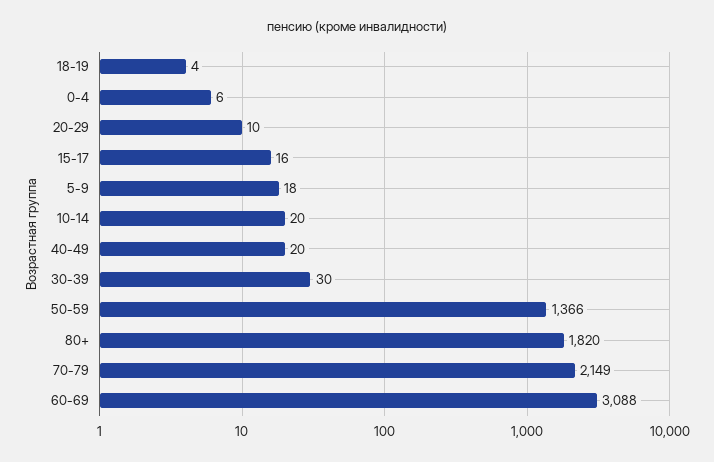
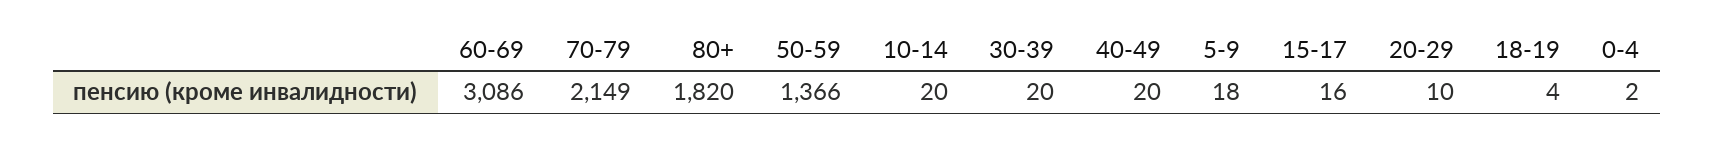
  {
    "18-19": 4,
-   "0-4": 6,
+   "0-4": 2,
    "20-29": 10,
    "15-17": 16,
    "5-9": 18,
    "10-14": 20,
    "40-49": 20,
-   "30-39": 30,
+   "30-39": 20,
    "50-59": 1366,
    "80+": 1820,
    "70-79": 2149,
-   "60-69": 3088
+   "60-69": 3086
  }

